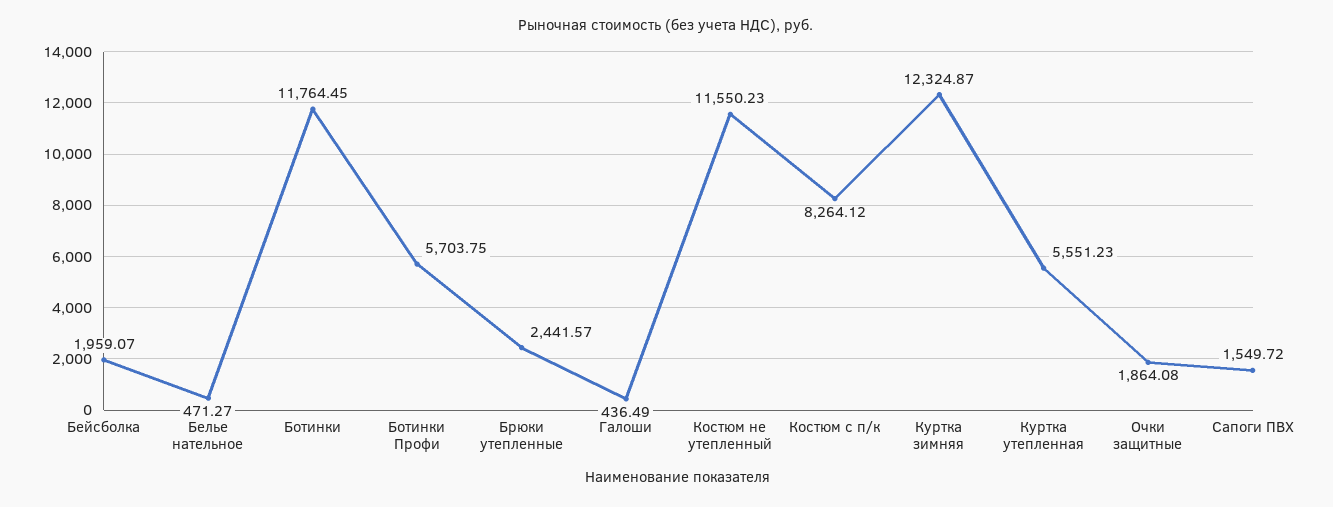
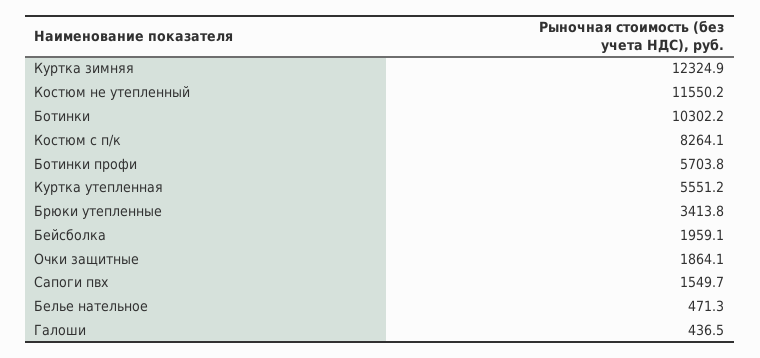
  {
    "Бейсболка": 1959.07,
    "Белье нательное": 471.27,
-   "Ботинки": 11764.45,
+   "Ботинки": 10302.2,
    "Ботинки Профи": 5703.75,
-   "Брюки утепленные": 2441.57,
+   "Брюки утепленные": 3413.8,
    "Галоши": 436.49,
    "Костюм не утепленный": 11550.23,
    "Костюм с п/к": 8264.12,
    "Куртка зимняя": 12324.87,
    "Куртка утепленная": 5551.23,
    "Очки защитные": 1864.08,
    "Сапоги ПВХ": 1549.72
  }

